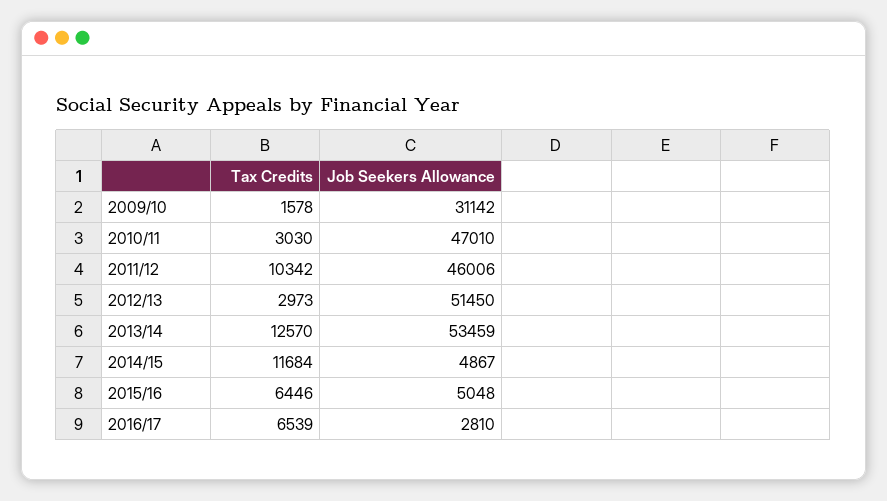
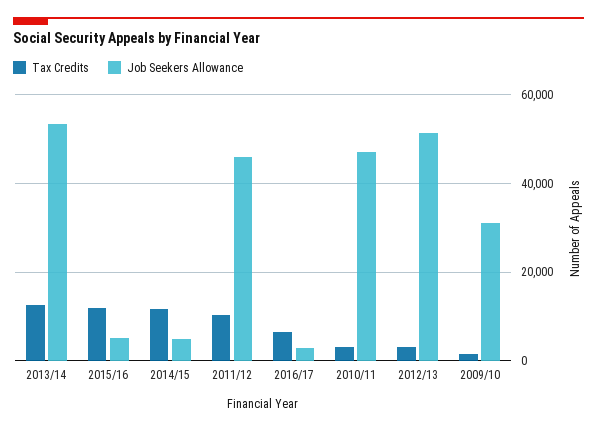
  {
    "Tax Credits": {
      "2009/10": 1578,
      "2010/11": 3030,
      "2011/12": 10342,
      "2012/13": 2973,
      "2013/14": 12570,
      "2014/15": 11684,
-     "2015/16": 6446,
+     "2015/16": 12000,
      "2016/17": 6539
    },
    "Job Seekers Allowance": {
      "2009/10": 31142,
      "2010/11": 47010,
      "2011/12": 46006,
      "2012/13": 51450,
      "2013/14": 53459,
      "2014/15": 4867,
      "2015/16": 5048,
      "2016/17": 2810
    }
  }

